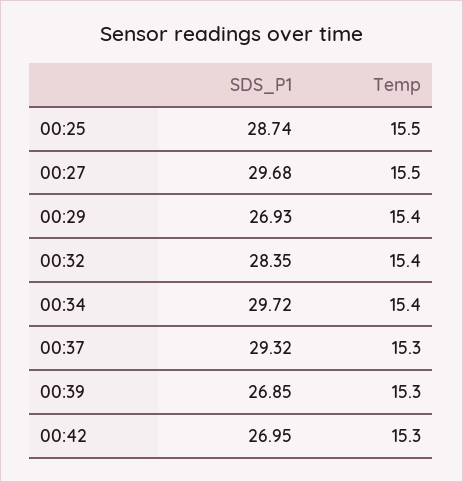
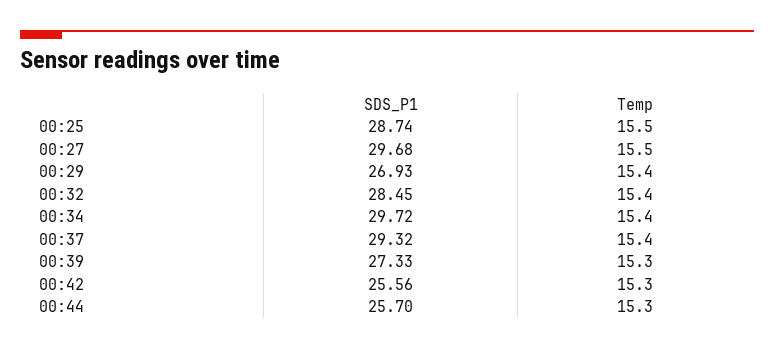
  {
    "SDS_P1": {
      "00:25": 28.74,
      "00:27": 29.68,
      "00:29": 26.93,
-     "00:32": 28.35,
+     "00:32": 28.45,
      "00:34": 29.72,
      "00:37": 29.32,
-     "00:39": 26.85,
+     "00:39": 27.33,
-     "00:42": 26.95
+     "00:42": 25.56,
+     "00:44": 25.7
    },
    "Temp": {
      "00:25": 15.5,
      "00:27": 15.5,
      "00:29": 15.4,
      "00:32": 15.4,
      "00:34": 15.4,
-     "00:37": 15.3,
+     "00:37": 15.4,
      "00:39": 15.3,
-     "00:42": 15.3
+     "00:42": 15.3,
+     "00:44": 15.3
    }
  }

